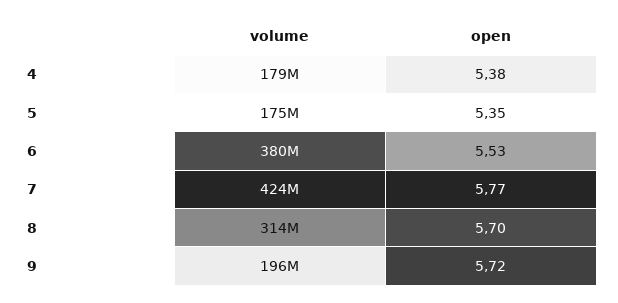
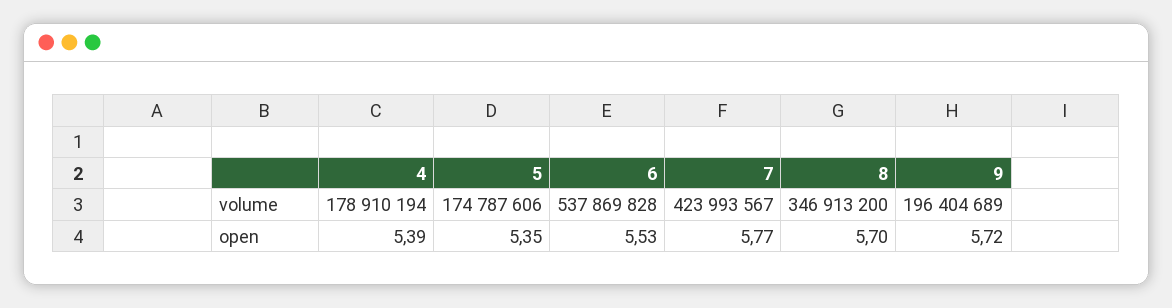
  {
    "volume": {
      "4": 178910194,
      "5": 174787606,
-     "6": 380000000,
+     "6": 537869828,
      "7": 423993567,
-     "8": 314000000,
+     "8": 346913200,
      "9": 196404689
    },
    "open": {
-     "4": 5.38,
+     "4": 5.39,
      "5": 5.35,
      "6": 5.53,
      "7": 5.77,
      "8": 5.7,
      "9": 5.72
    }
  }

